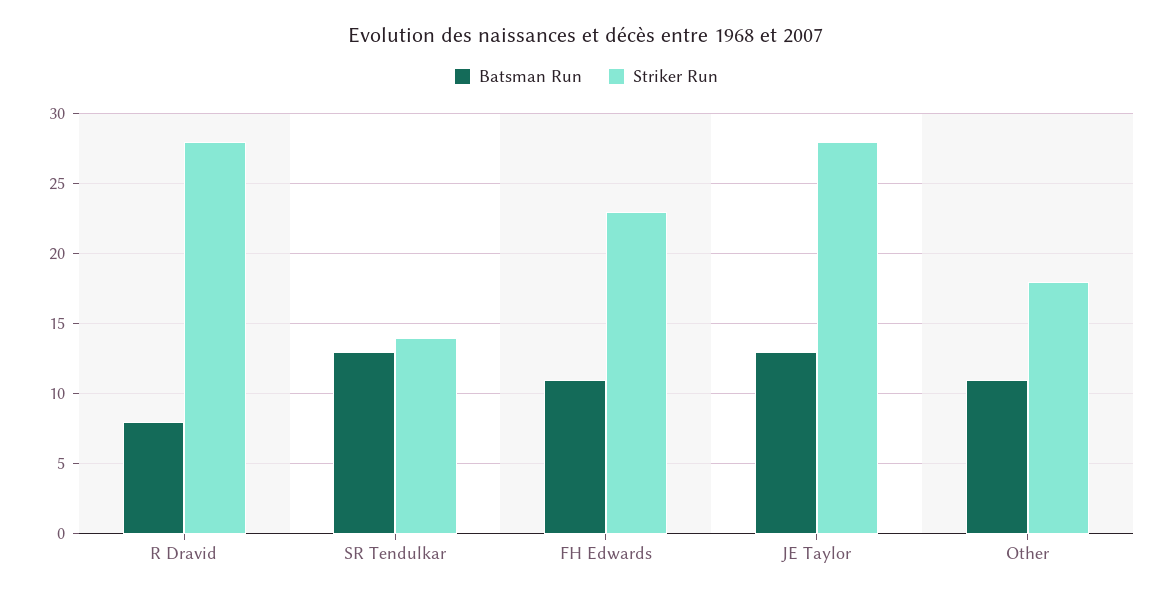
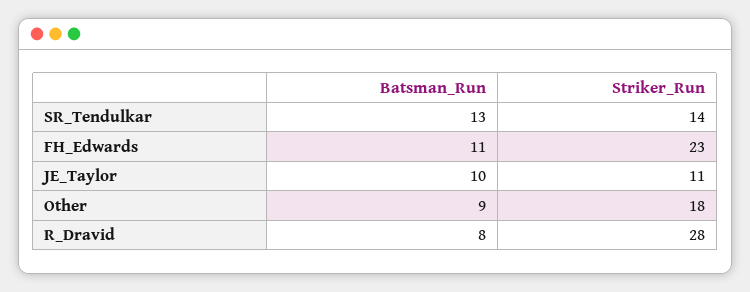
  {
    "Batsman Run": {
      "R Dravid": 8,
      "SR Tendulkar": 13,
      "FH Edwards": 11,
-     "JE Taylor": 13,
+     "JE Taylor": 10,
-     "Other": 11
+     "Other": 9
    },
    "Striker Run": {
      "R Dravid": 28,
      "SR Tendulkar": 14,
      "FH Edwards": 23,
-     "JE Taylor": 28,
+     "JE Taylor": 11,
      "Other": 18
    }
  }

